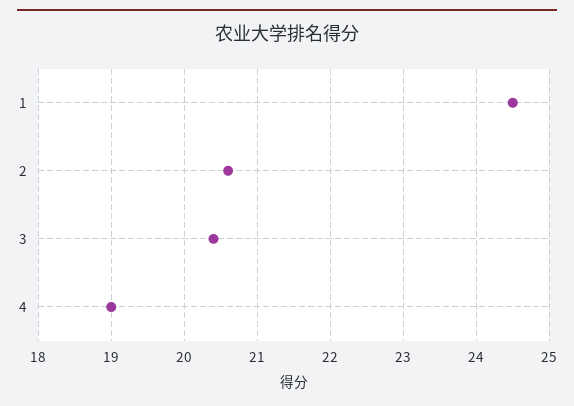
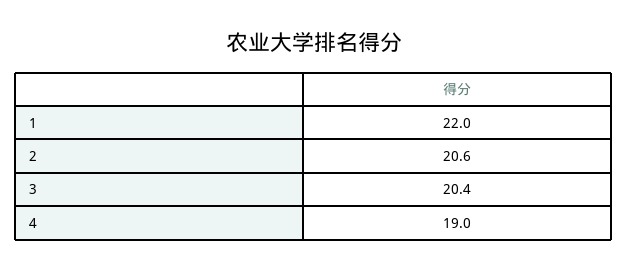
  {
-   "1": 24.5,
+   "1": 22,
    "2": 20.6,
    "3": 20.4,
    "4": 19
  }

